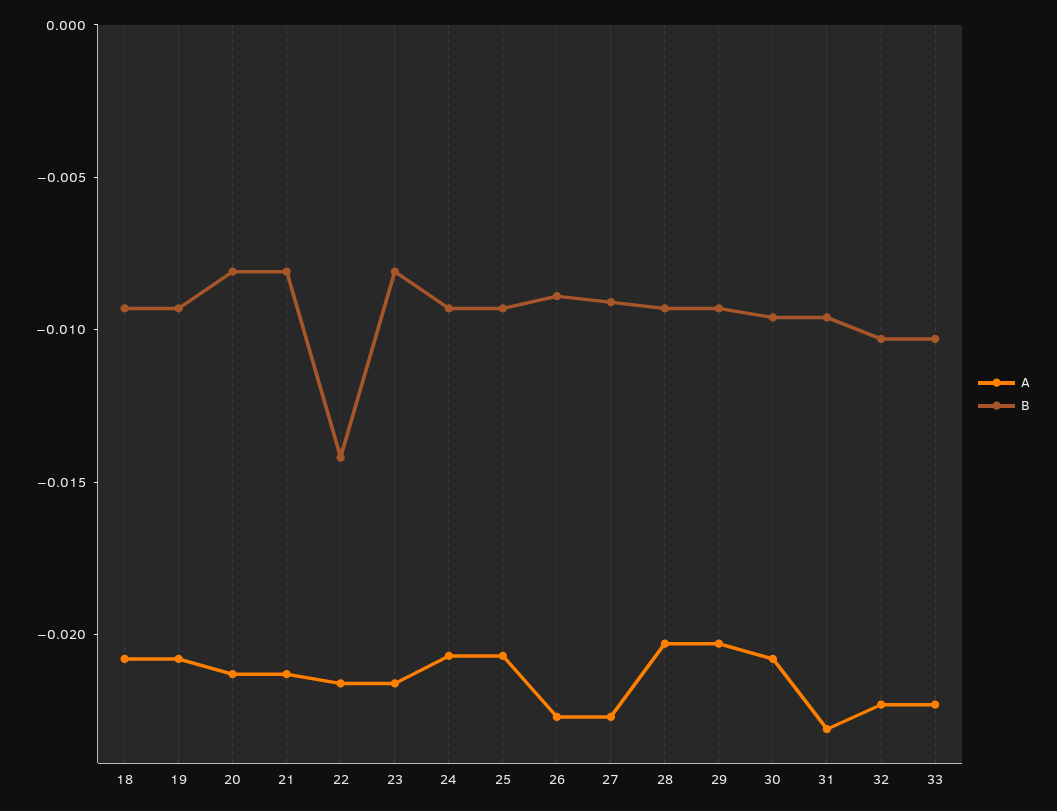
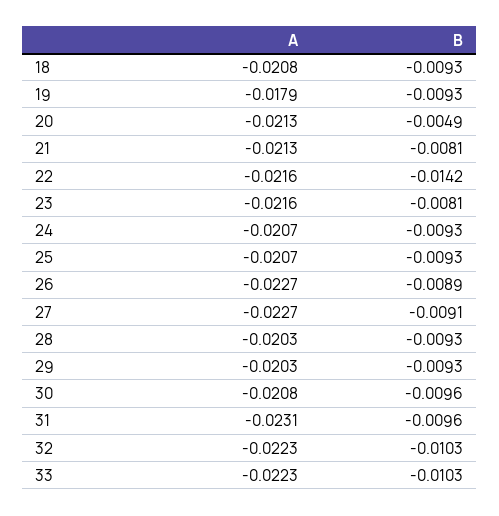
  {
    "A": {
      "18": -0.0208,
-     "19": -0.021,
+     "19": -0.0179,
      "20": -0.0213,
      "21": -0.0213,
      "22": -0.0216,
      "23": -0.0216,
      "24": -0.0207,
      "25": -0.0207,
      "26": -0.0227,
      "27": -0.0227,
      "28": -0.0203,
      "29": -0.0203,
      "30": -0.0208,
      "31": -0.0231,
      "32": -0.0223,
      "33": -0.0223
    },
    "B": {
      "18": -0.0093,
      "19": -0.0093,
-     "20": -0.008,
+     "20": -0.0049,
      "21": -0.0081,
      "22": -0.0142,
      "23": -0.0081,
      "24": -0.0093,
      "25": -0.0093,
      "26": -0.0089,
      "27": -0.0091,
      "28": -0.0093,
      "29": -0.0093,
      "30": -0.0096,
      "31": -0.0096,
      "32": -0.0103,
      "33": -0.0103
    }
  }

